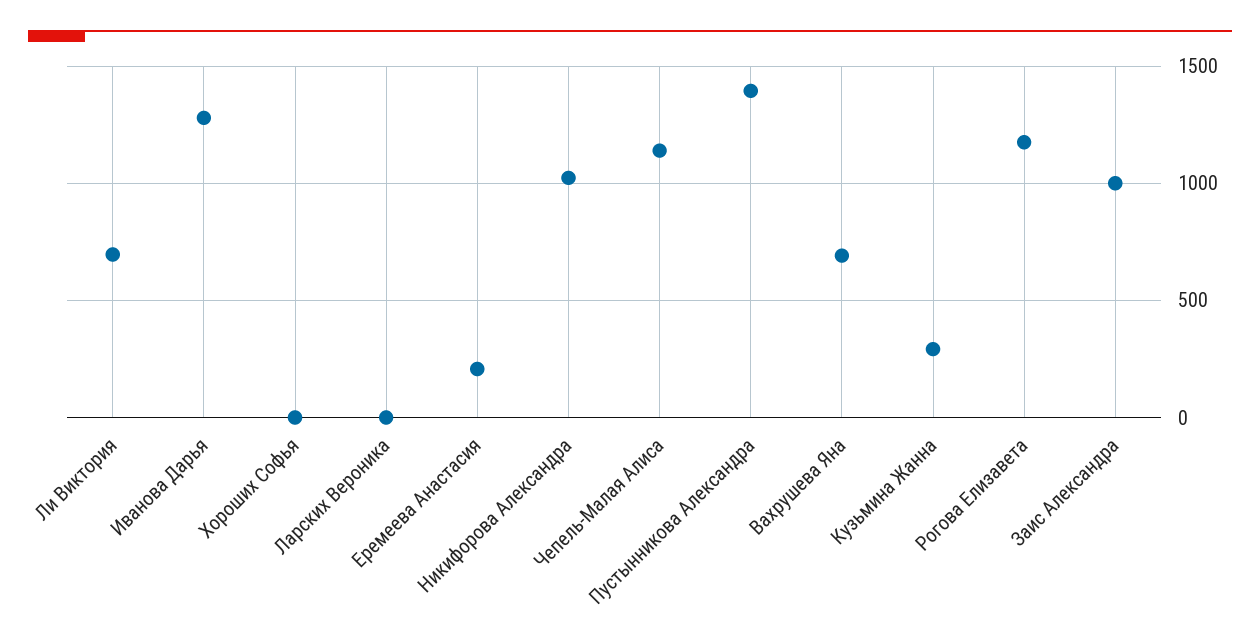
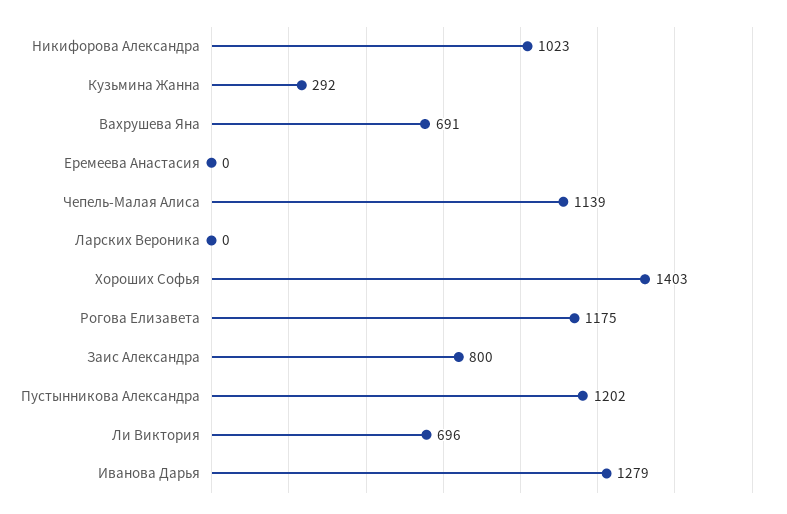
  {
    "Ли Виктория": 696,
    "Иванова Дарья": 1279,
-   "Хороших Софья": 0,
+   "Хороших Софья": 1403,
    "Ларских Вероника": 0,
-   "Еремеева Анастасия": 200,
+   "Еремеева Анастасия": 0,
    "Никифорова Александра": 1023,
    "Чепель-Малая Алиса": 1139,
-   "Пустынникова Александра": 1400,
+   "Пустынникова Александра": 1202,
    "Вахрушева Яна": 691,
    "Кузьмина Жанна": 292,
    "Рогова Елизавета": 1175,
-   "Заис Александра": 1000
+   "Заис Александра": 800
  }

